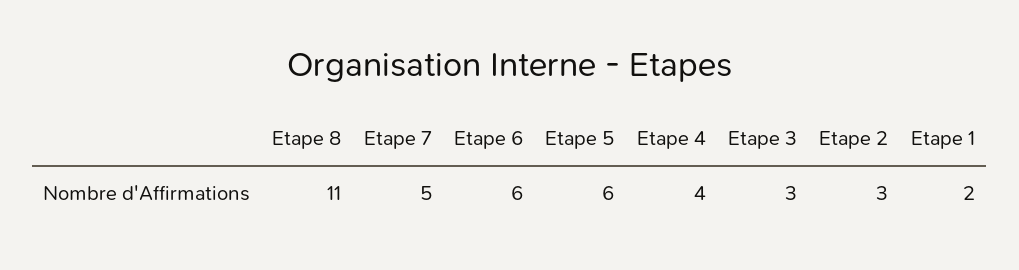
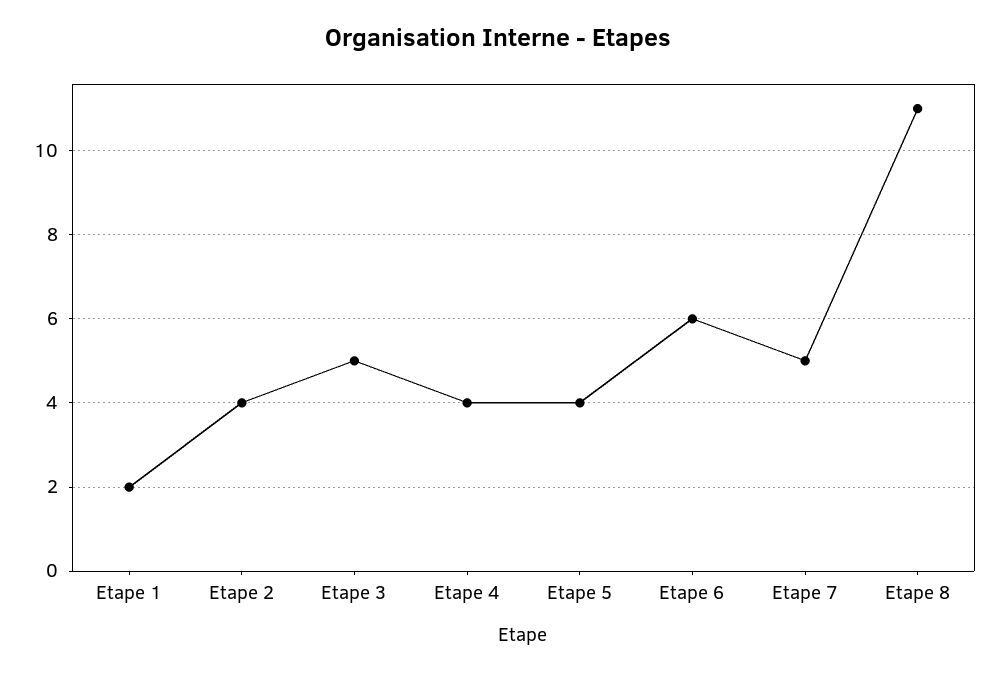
  {
    "Etape 8": 11,
    "Etape 7": 5,
    "Etape 6": 6,
-   "Etape 5": 6,
+   "Etape 5": 4,
    "Etape 4": 4,
-   "Etape 3": 3,
+   "Etape 3": 5,
-   "Etape 2": 3,
+   "Etape 2": 4,
    "Etape 1": 2
  }

